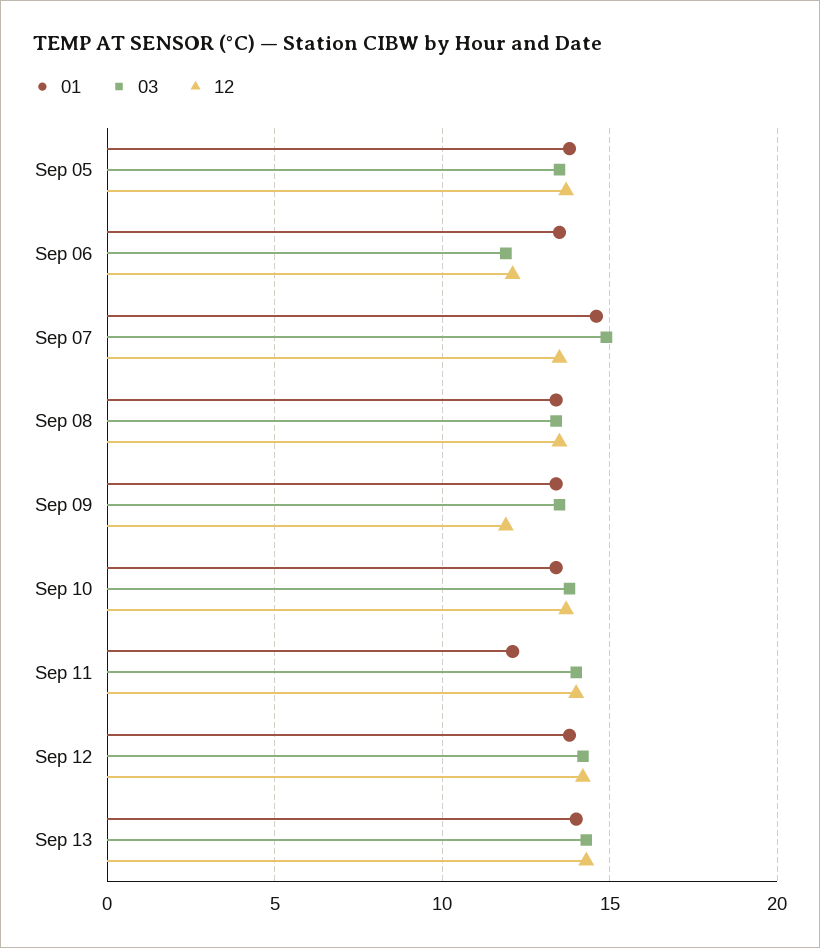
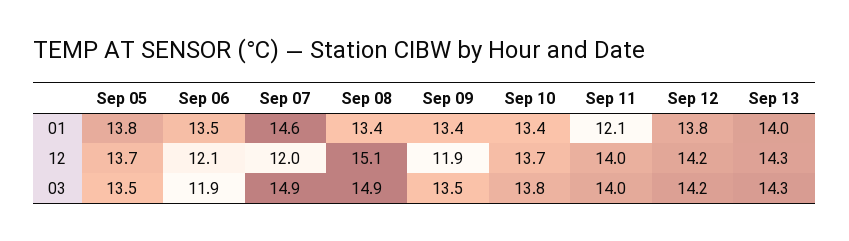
  {
    "01": {
      "Sep 05": 13.8,
      "Sep 06": 13.5,
      "Sep 07": 14.6,
      "Sep 08": 13.4,
      "Sep 09": 13.4,
      "Sep 10": 13.4,
      "Sep 11": 12.1,
      "Sep 12": 13.8,
      "Sep 13": 14
    },
    "03": {
      "Sep 05": 13.5,
      "Sep 06": 11.9,
      "Sep 07": 14.9,
-     "Sep 08": 13.5,
+     "Sep 08": 14.9,
      "Sep 09": 13.5,
      "Sep 10": 13.8,
      "Sep 11": 14,
      "Sep 12": 14.2,
      "Sep 13": 14.3
    },
    "12": {
      "Sep 05": 13.7,
      "Sep 06": 12.1,
-     "Sep 07": 13.5,
+     "Sep 07": 12,
-     "Sep 08": 13.5,
+     "Sep 08": 15.1,
      "Sep 09": 11.9,
      "Sep 10": 13.7,
      "Sep 11": 14,
      "Sep 12": 14.2,
      "Sep 13": 14.3
    }
  }

